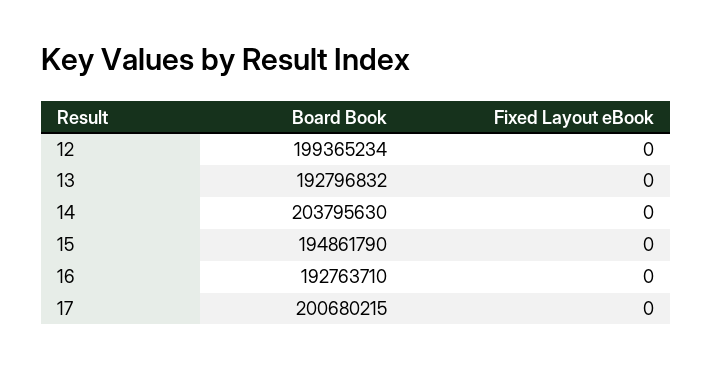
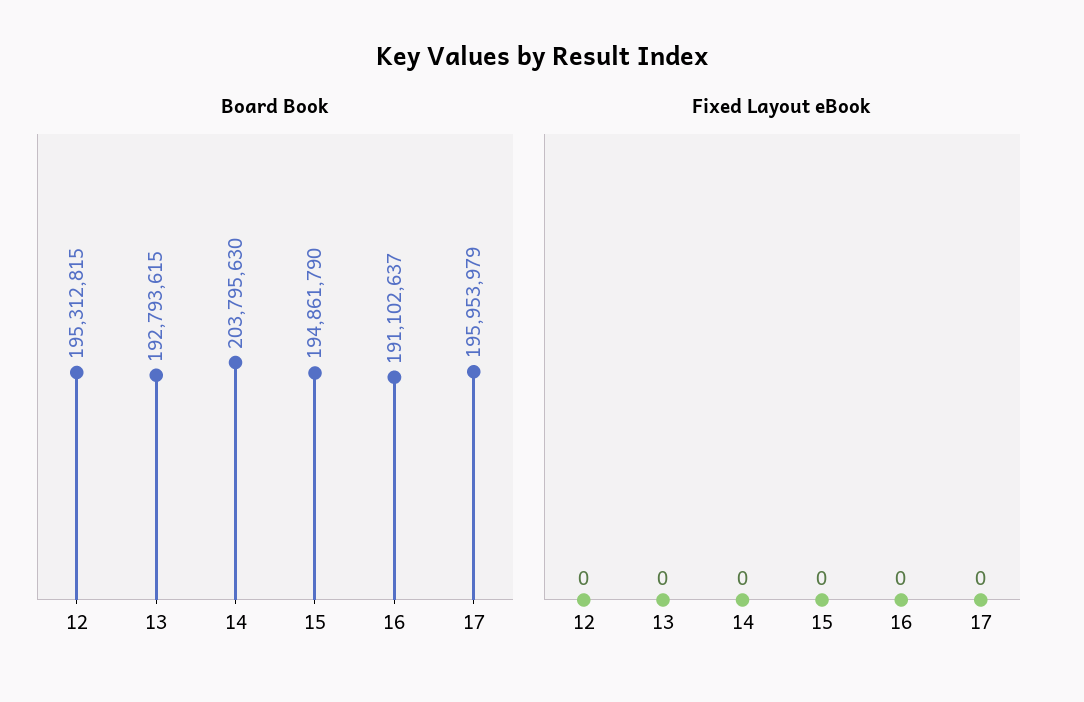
  {
    "Board Book": {
-     "12": 199365234,
+     "12": 195312815,
-     "13": 192796832,
+     "13": 192793615,
      "14": 203795630,
      "15": 194861790,
-     "16": 192763710,
+     "16": 191102637,
-     "17": 200680215
+     "17": 195953979
    },
    "Fixed Layout eBook": {
      "12": 0,
      "13": 0,
      "14": 0,
      "15": 0,
      "16": 0,
      "17": 0
    }
  }

